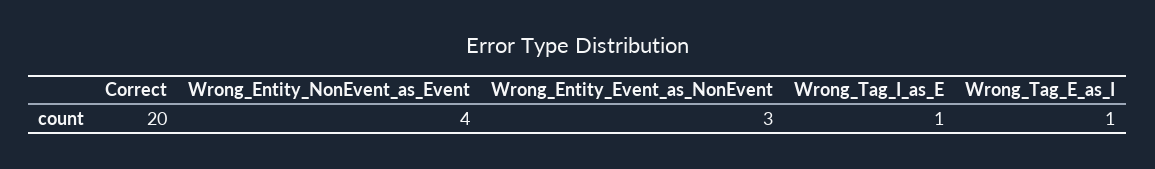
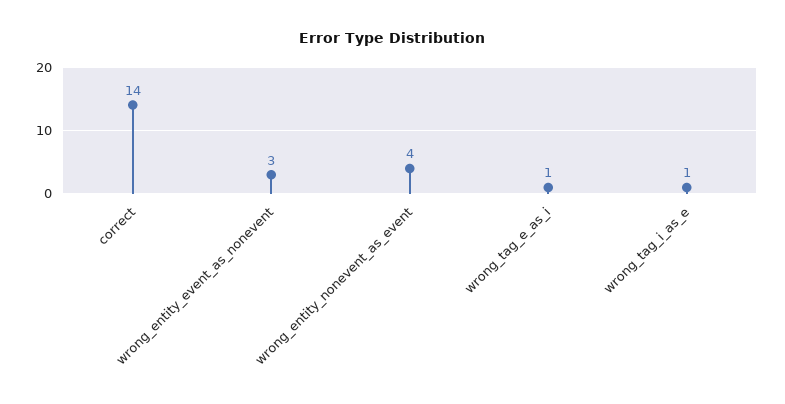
  {
-   "Correct": 20,
+   "Correct": 14,
    "Wrong_Entity_NonEvent_as_Event": 4,
    "Wrong_Entity_Event_as_NonEvent": 3,
    "Wrong_Tag_I_as_E": 1,
    "Wrong_Tag_E_as_I": 1
  }

